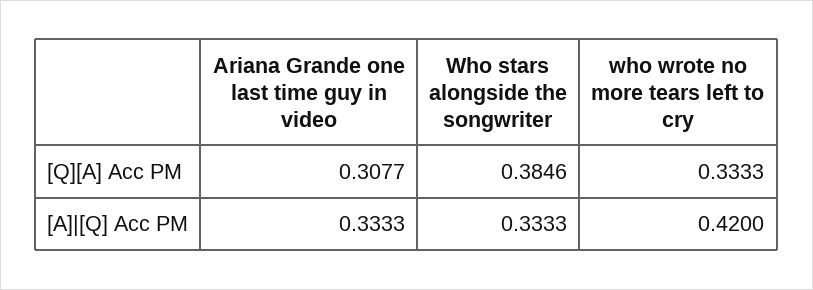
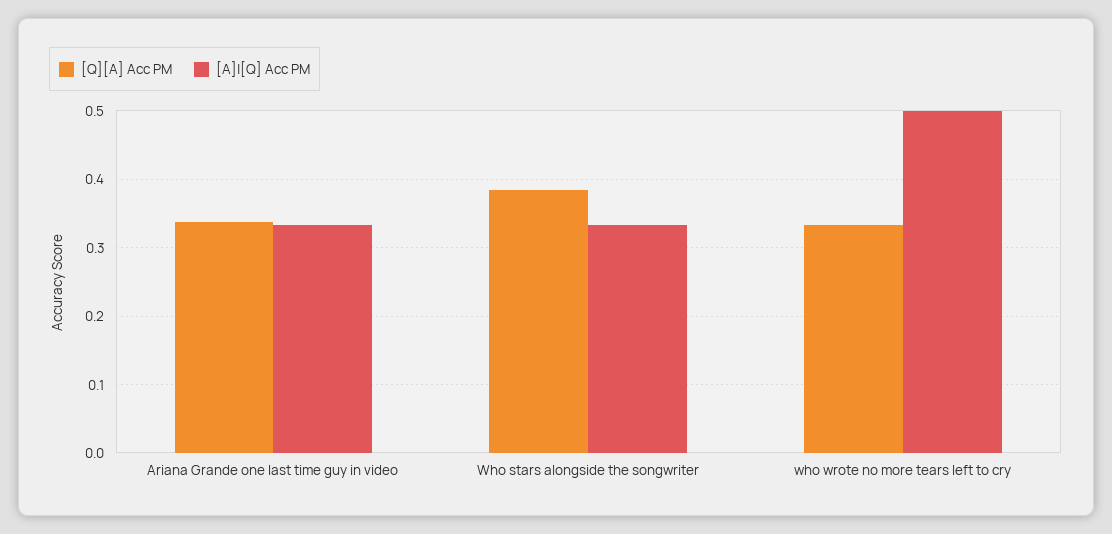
  {
    "[Q][A] Acc PM": {
-     "Ariana Grande one last time guy in video": 0.3077,
+     "Ariana Grande one last time guy in video": 0.34,
      "Who stars alongside the songwriter": 0.3846,
      "who wrote no more tears left to cry": 0.3333
    },
    "[A]|[Q] Acc PM": {
      "Ariana Grande one last time guy in video": 0.3333,
      "Who stars alongside the songwriter": 0.3333,
-     "who wrote no more tears left to cry": 0.42
+     "who wrote no more tears left to cry": 0.5
    }
  }

